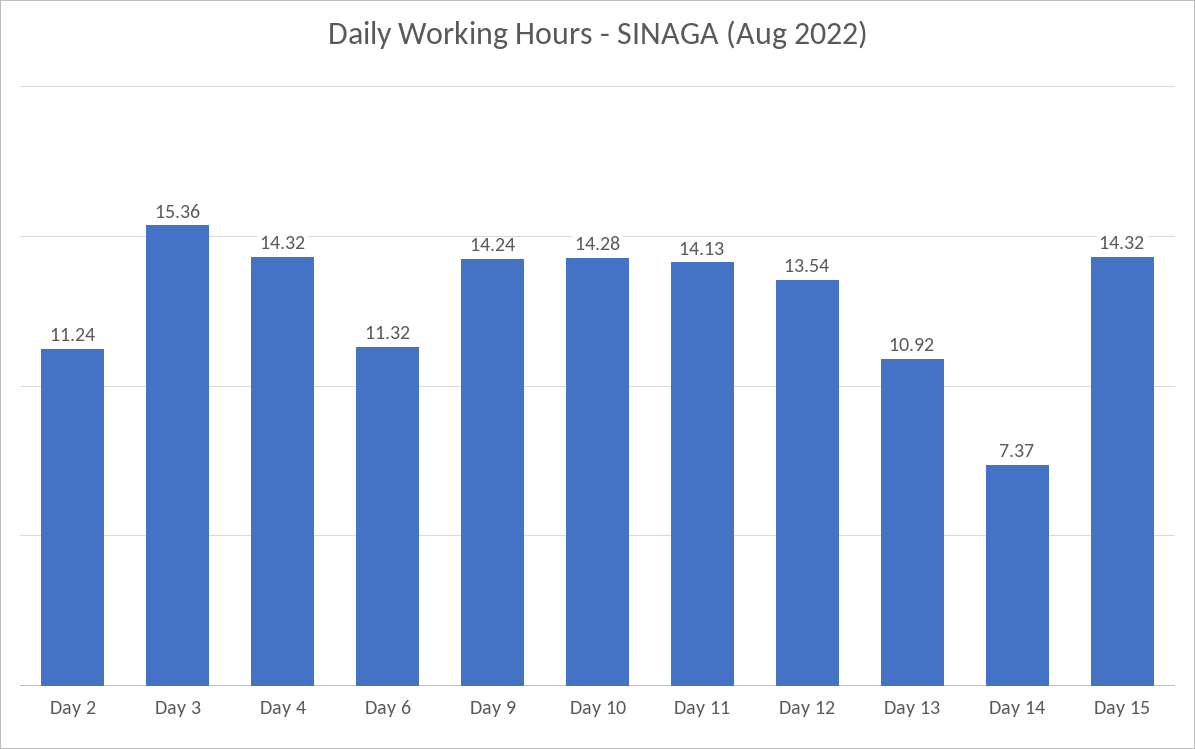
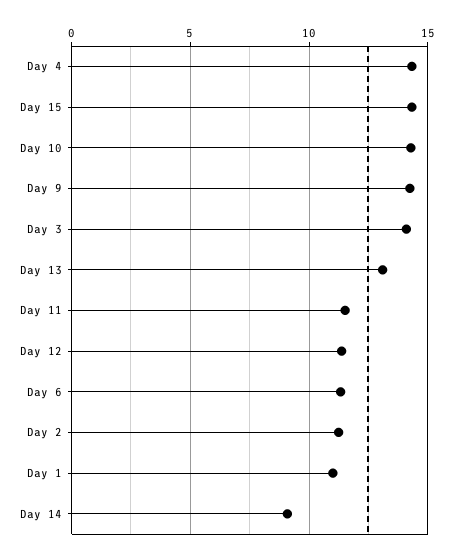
  {
    "Day 2": 11.24,
-   "Day 3": 15.36,
+   "Day 3": 14,
    "Day 4": 14.32,
    "Day 6": 11.32,
    "Day 9": 14.24,
    "Day 10": 14.28,
-   "Day 11": 14.13,
+   "Day 11": 11.5,
-   "Day 12": 13.54,
+   "Day 12": 11.5,
-   "Day 13": 10.92,
+   "Day 13": 13,
-   "Day 14": 7.37,
+   "Day 14": 9,
-   "Day 15": 14.32
+   "Day 15": 14.32,
+   "Day 1": 11
  }

